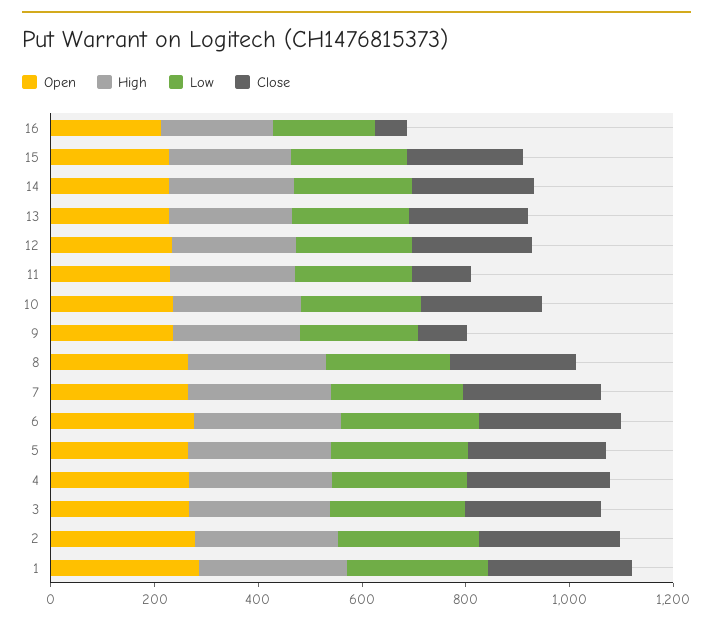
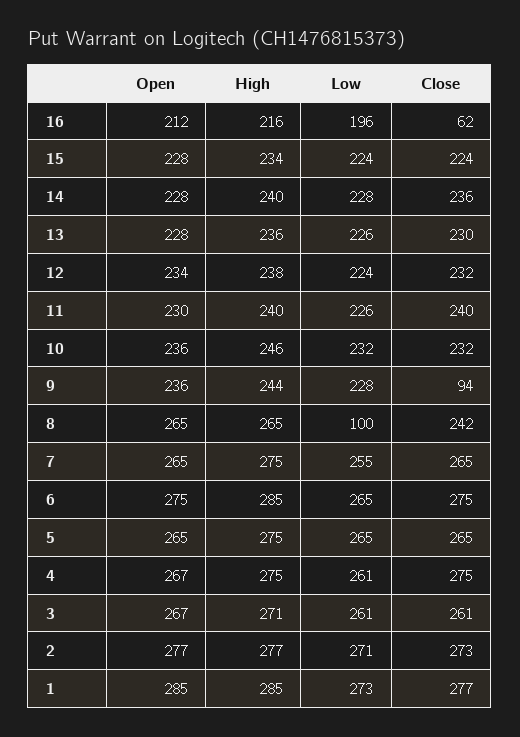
  {
    "Open": {
      "16": 212,
      "15": 228,
      "14": 228,
      "13": 228,
      "12": 234,
      "11": 230,
      "10": 236,
      "9": 236,
      "8": 265,
      "7": 265,
      "6": 275,
      "5": 265,
      "4": 267,
      "3": 267,
      "2": 277,
      "1": 285
    },
    "High": {
      "16": 216,
      "15": 234,
      "14": 240,
      "13": 236,
      "12": 238,
      "11": 240,
      "10": 246,
      "9": 244,
      "8": 265,
      "7": 275,
      "6": 285,
      "5": 275,
      "4": 275,
      "3": 271,
      "2": 277,
      "1": 285
    },
    "Low": {
      "16": 196,
      "15": 224,
      "14": 228,
      "13": 226,
      "12": 224,
      "11": 226,
      "10": 232,
      "9": 228,
-     "8": 250,
+     "8": 100,
      "7": 255,
      "6": 265,
      "5": 265,
      "4": 261,
      "3": 261,
      "2": 271,
      "1": 273
    },
    "Close": {
      "16": 62,
      "15": 224,
      "14": 236,
      "13": 230,
      "12": 232,
-     "11": 100,
+     "11": 240,
      "10": 232,
      "9": 94,
      "8": 242,
      "7": 265,
      "6": 275,
      "5": 265,
      "4": 275,
      "3": 261,
      "2": 273,
      "1": 277
    }
  }

